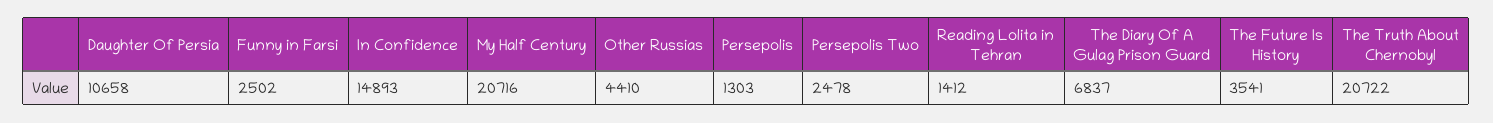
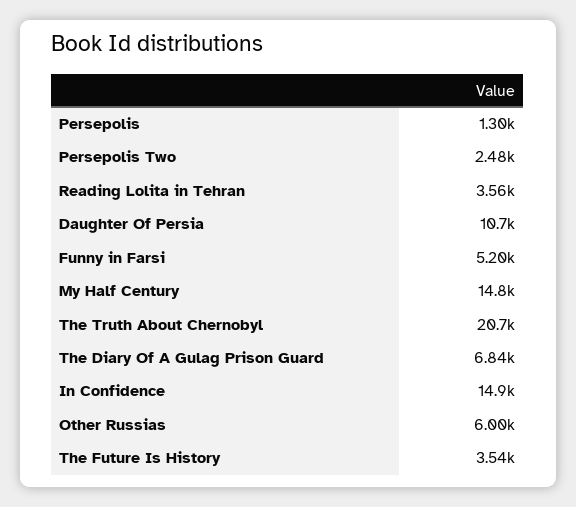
  {
    "Daughter Of Persia": 10658,
-   "Funny in Farsi": 2502,
+   "Funny in Farsi": 5200,
    "In Confidence": 14893,
-   "My Half Century": 20716,
+   "My Half Century": 14800,
-   "Other Russias": 4410,
+   "Other Russias": 6000,
    "Persepolis": 1303,
    "Persepolis Two": 2478,
-   "Reading Lolita in Tehran": 1412,
+   "Reading Lolita in Tehran": 3560,
    "The Diary Of A Gulag Prison Guard": 6837,
    "The Future Is History": 3541,
    "The Truth About Chernobyl": 20722
  }

